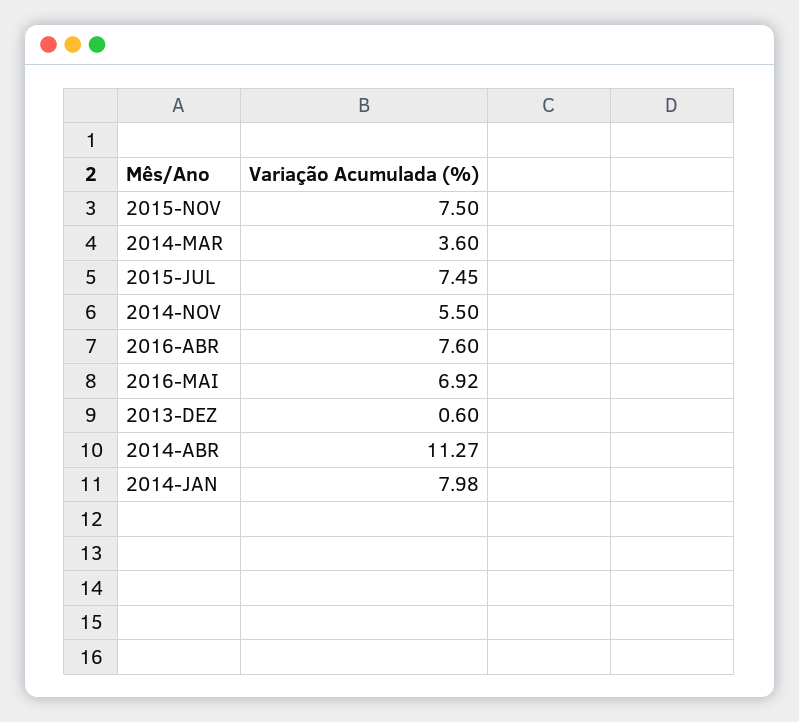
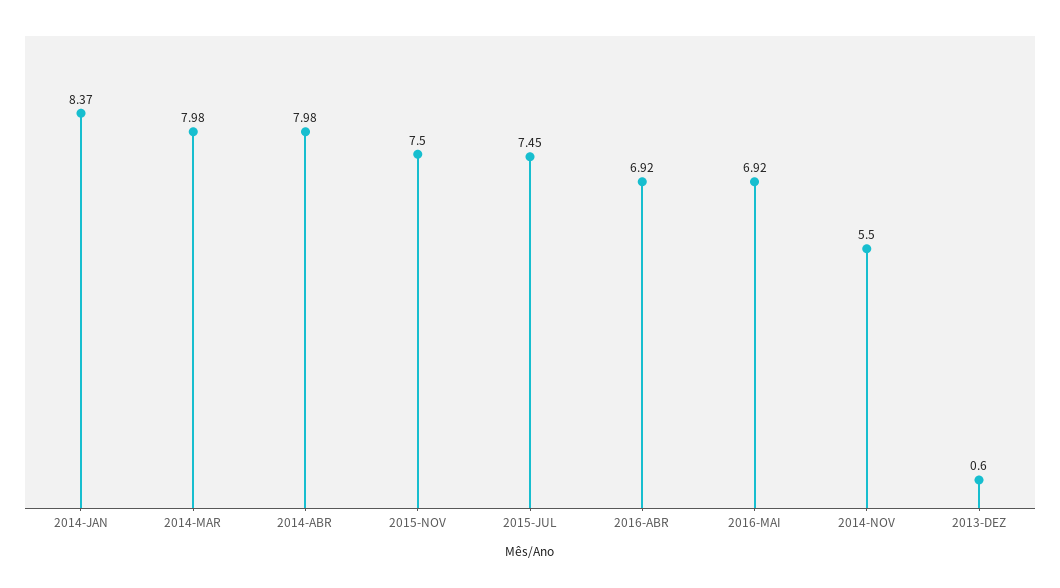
  {
    "2015-NOV": 7.5,
-   "2014-MAR": 3.6,
+   "2014-MAR": 7.98,
    "2015-JUL": 7.45,
    "2014-NOV": 5.5,
-   "2016-ABR": 7.6,
+   "2016-ABR": 6.92,
    "2016-MAI": 6.92,
    "2013-DEZ": 0.6,
-   "2014-ABR": 11.27,
+   "2014-ABR": 7.98,
-   "2014-JAN": 7.98
+   "2014-JAN": 8.37
  }

